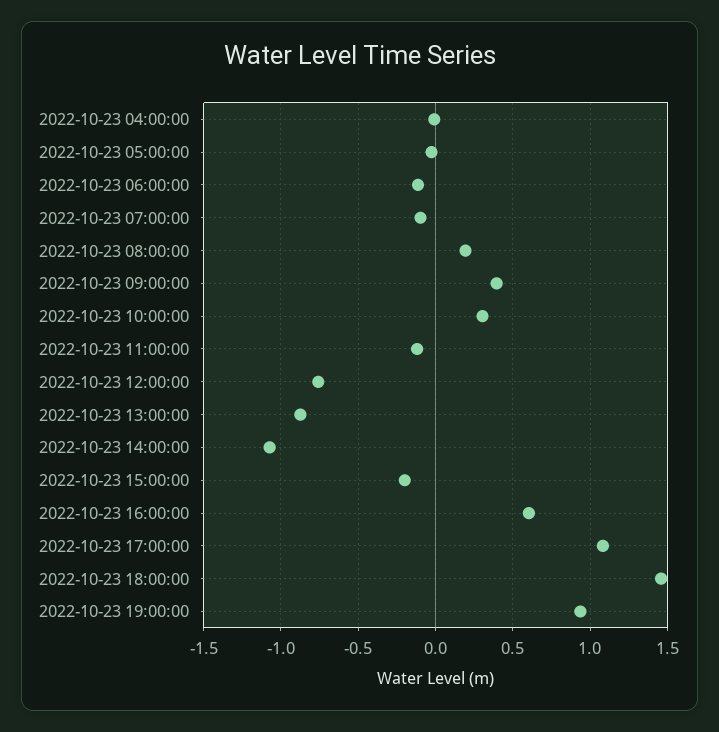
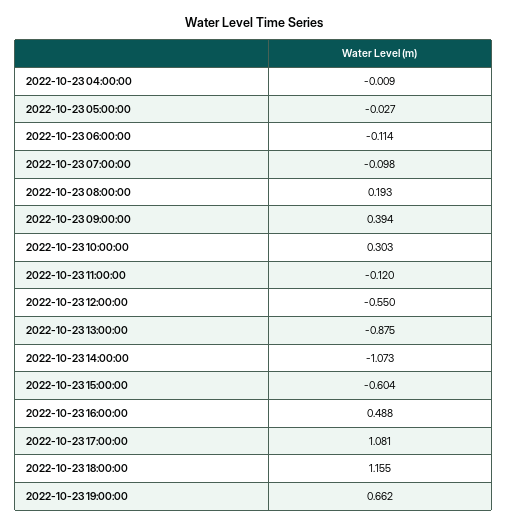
  {
    "2022-10-23 04:00:00": -0.009,
    "2022-10-23 05:00:00": -0.027,
    "2022-10-23 06:00:00": -0.114,
    "2022-10-23 07:00:00": -0.098,
    "2022-10-23 08:00:00": 0.193,
    "2022-10-23 09:00:00": 0.394,
    "2022-10-23 10:00:00": 0.303,
    "2022-10-23 11:00:00": -0.12,
-   "2022-10-23 12:00:00": -0.75,
+   "2022-10-23 12:00:00": -0.55,
    "2022-10-23 13:00:00": -0.875,
    "2022-10-23 14:00:00": -1.073,
-   "2022-10-23 15:00:00": -0.2,
+   "2022-10-23 15:00:00": -0.604,
-   "2022-10-23 16:00:00": 0.6,
+   "2022-10-23 16:00:00": 0.488,
    "2022-10-23 17:00:00": 1.081,
-   "2022-10-23 18:00:00": 1.45,
+   "2022-10-23 18:00:00": 1.155,
-   "2022-10-23 19:00:00": 0.95
+   "2022-10-23 19:00:00": 0.662
  }

